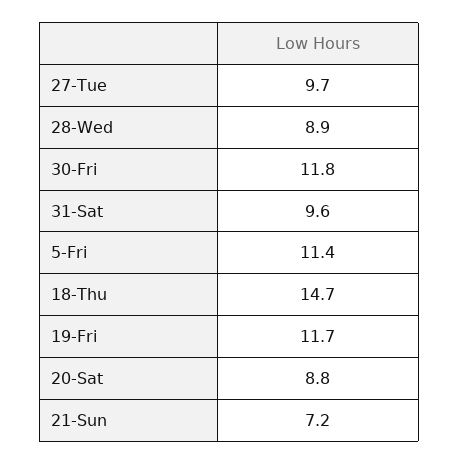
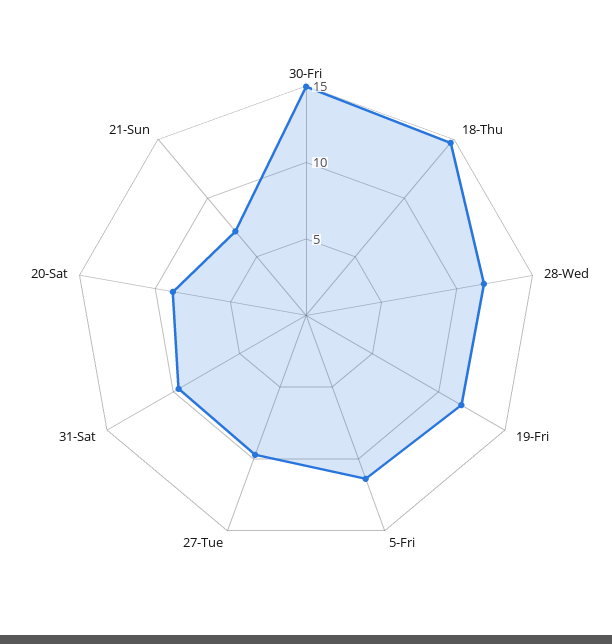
  {
    "27-Tue": 9.7,
-   "28-Wed": 8.9,
+   "28-Wed": 12,
-   "30-Fri": 11.8,
+   "30-Fri": 15,
    "31-Sat": 9.6,
    "5-Fri": 11.4,
    "18-Thu": 14.7,
    "19-Fri": 11.7,
    "20-Sat": 8.8,
    "21-Sun": 7.2
  }

